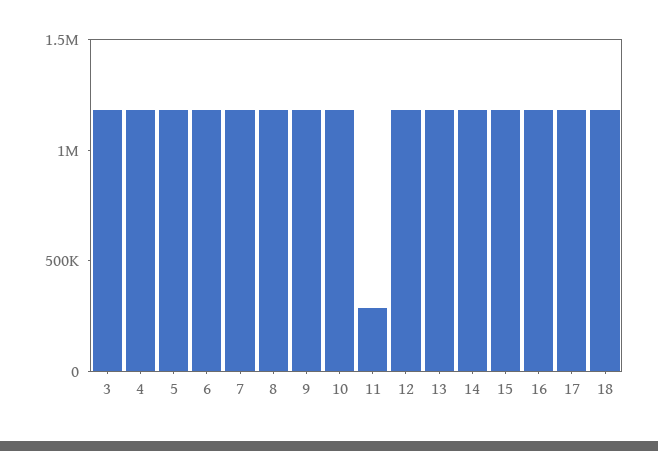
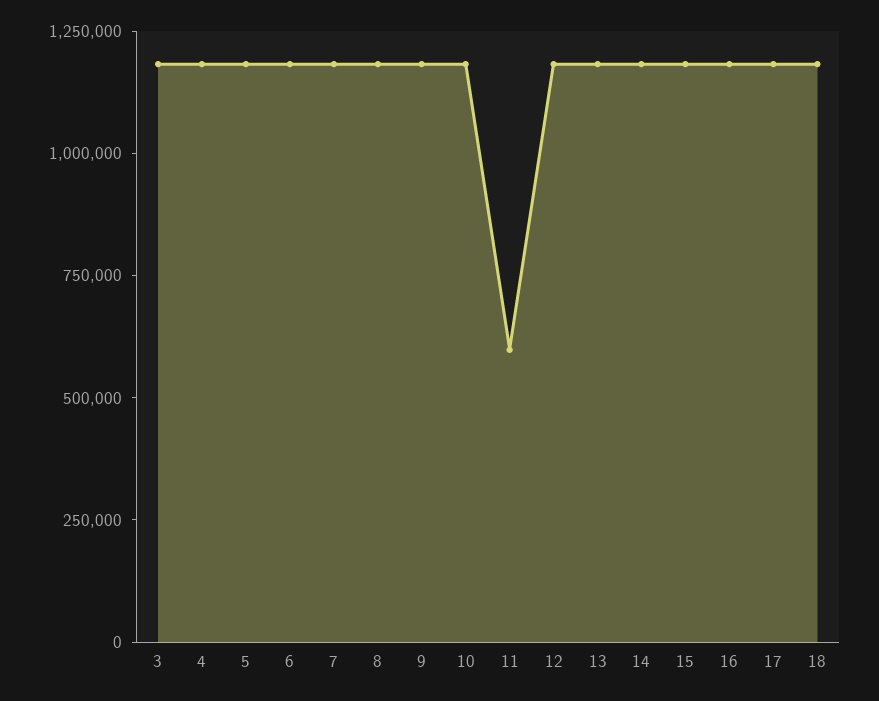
  {
    "3": 1200000,
    "4": 1200000,
    "5": 1200000,
    "6": 1200000,
    "7": 1200000,
    "8": 1200000,
    "9": 1200000,
    "10": 1200000,
-   "11": 300000,
+   "11": 600000,
    "12": 1200000,
    "13": 1200000,
    "14": 1200000,
    "15": 1200000,
    "16": 1200000,
    "17": 1200000,
    "18": 1200000
  }

